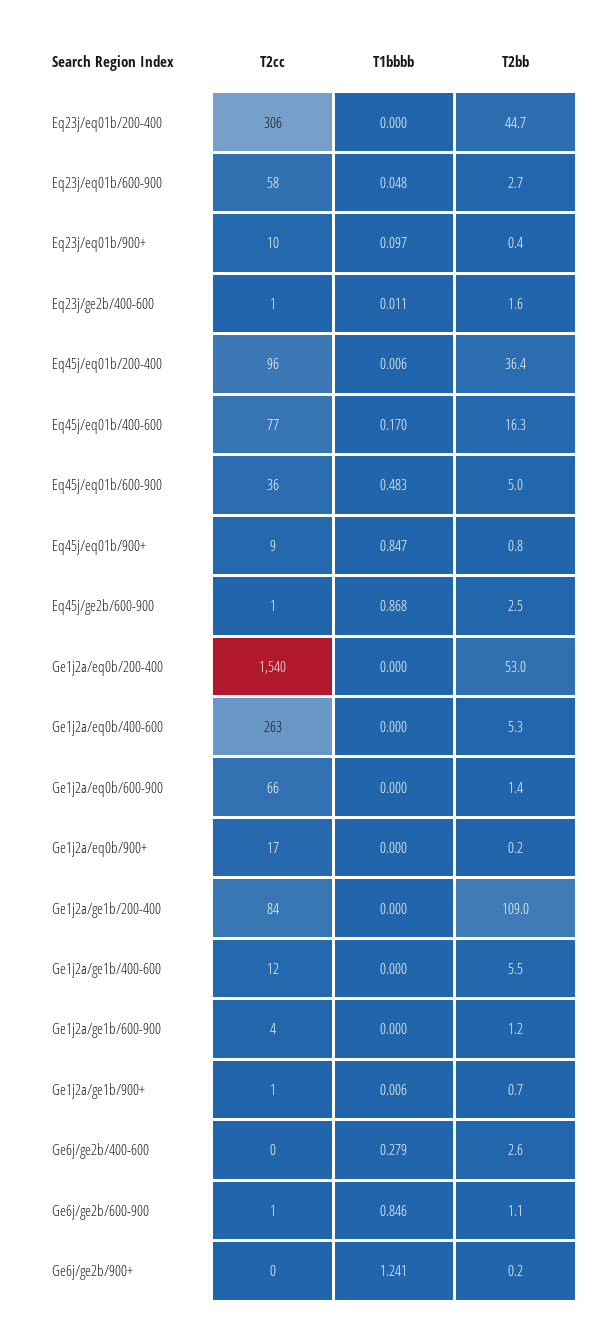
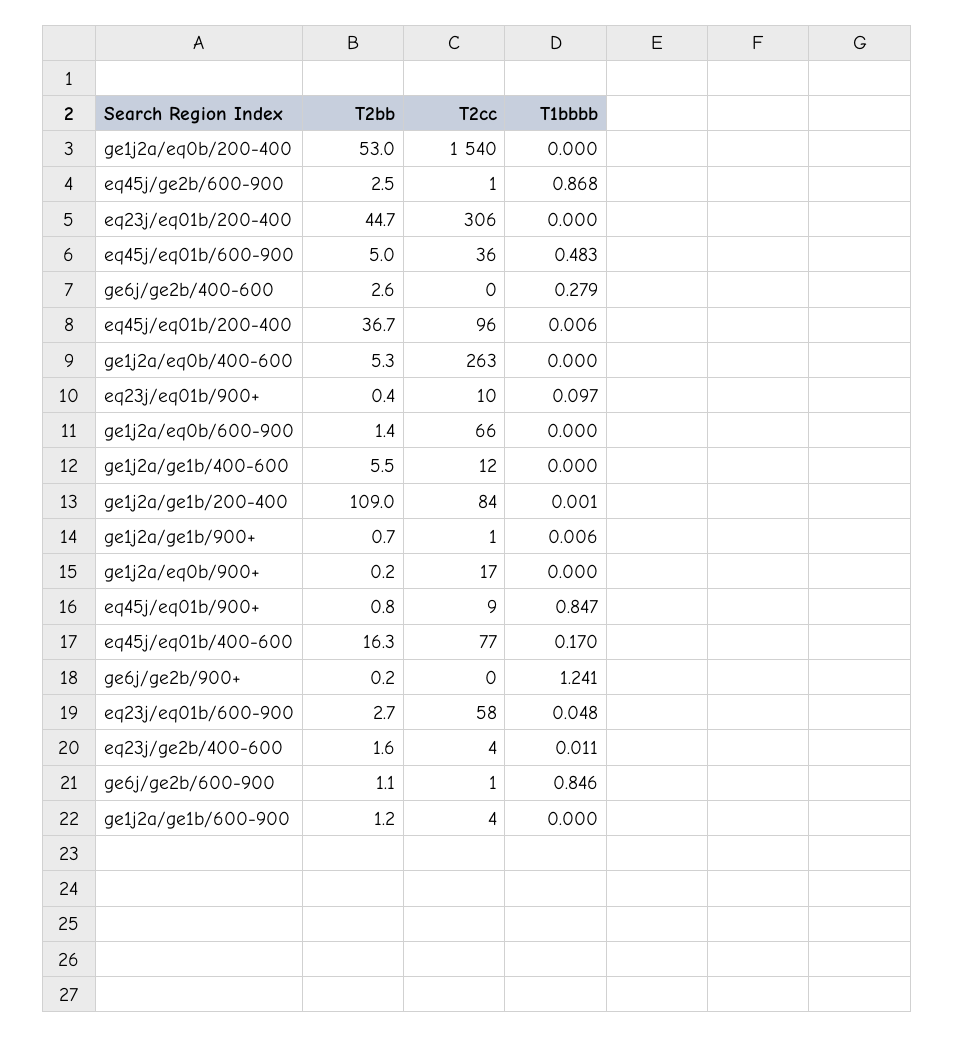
  {
    "T2cc": {
      "Eq23j/eq01b/200-400": 306,
      "Eq23j/eq01b/600-900": 58,
      "Eq23j/eq01b/900+": 10,
-     "Eq23j/ge2b/400-600": 1,
+     "Eq23j/ge2b/400-600": 4,
      "Eq45j/eq01b/200-400": 96,
      "Eq45j/eq01b/400-600": 77,
      "Eq45j/eq01b/600-900": 36,
      "Eq45j/eq01b/900+": 9,
      "Eq45j/ge2b/600-900": 1,
      "Ge1j2a/eq0b/200-400": 1540,
      "Ge1j2a/eq0b/400-600": 263,
      "Ge1j2a/eq0b/600-900": 66,
      "Ge1j2a/eq0b/900+": 17,
      "Ge1j2a/ge1b/200-400": 84,
      "Ge1j2a/ge1b/400-600": 12,
      "Ge1j2a/ge1b/600-900": 4,
      "Ge1j2a/ge1b/900+": 1,
      "Ge6j/ge2b/400-600": 0,
      "Ge6j/ge2b/600-900": 1,
      "Ge6j/ge2b/900+": 0
    },
    "T1bbbb": {
      "Eq23j/eq01b/200-400": 0,
      "Eq23j/eq01b/600-900": 0.048,
      "Eq23j/eq01b/900+": 0.097,
      "Eq23j/ge2b/400-600": 0.011,
      "Eq45j/eq01b/200-400": 0.006,
      "Eq45j/eq01b/400-600": 0.17,
      "Eq45j/eq01b/600-900": 0.483,
      "Eq45j/eq01b/900+": 0.847,
      "Eq45j/ge2b/600-900": 0.868,
      "Ge1j2a/eq0b/200-400": 0,
      "Ge1j2a/eq0b/400-600": 0,
      "Ge1j2a/eq0b/600-900": 0,
      "Ge1j2a/eq0b/900+": 0,
-     "Ge1j2a/ge1b/200-400": 0,
+     "Ge1j2a/ge1b/200-400": 0.001,
      "Ge1j2a/ge1b/400-600": 0,
      "Ge1j2a/ge1b/600-900": 0,
      "Ge1j2a/ge1b/900+": 0.006,
      "Ge6j/ge2b/400-600": 0.279,
      "Ge6j/ge2b/600-900": 0.846,
      "Ge6j/ge2b/900+": 1.241
    },
    "T2bb": {
      "Eq23j/eq01b/200-400": 44.7,
      "Eq23j/eq01b/600-900": 2.7,
      "Eq23j/eq01b/900+": 0.4,
      "Eq23j/ge2b/400-600": 1.6,
-     "Eq45j/eq01b/200-400": 36.4,
+     "Eq45j/eq01b/200-400": 36.7,
      "Eq45j/eq01b/400-600": 16.3,
      "Eq45j/eq01b/600-900": 5,
      "Eq45j/eq01b/900+": 0.8,
      "Eq45j/ge2b/600-900": 2.5,
      "Ge1j2a/eq0b/200-400": 53,
      "Ge1j2a/eq0b/400-600": 5.3,
      "Ge1j2a/eq0b/600-900": 1.4,
      "Ge1j2a/eq0b/900+": 0.2,
      "Ge1j2a/ge1b/200-400": 109,
      "Ge1j2a/ge1b/400-600": 5.5,
      "Ge1j2a/ge1b/600-900": 1.2,
      "Ge1j2a/ge1b/900+": 0.7,
      "Ge6j/ge2b/400-600": 2.6,
      "Ge6j/ge2b/600-900": 1.1,
      "Ge6j/ge2b/900+": 0.2
    }
  }

